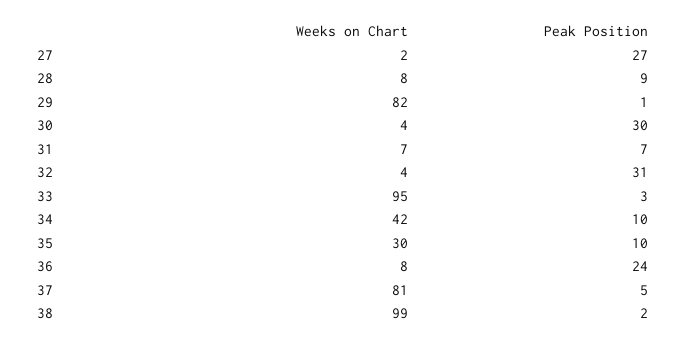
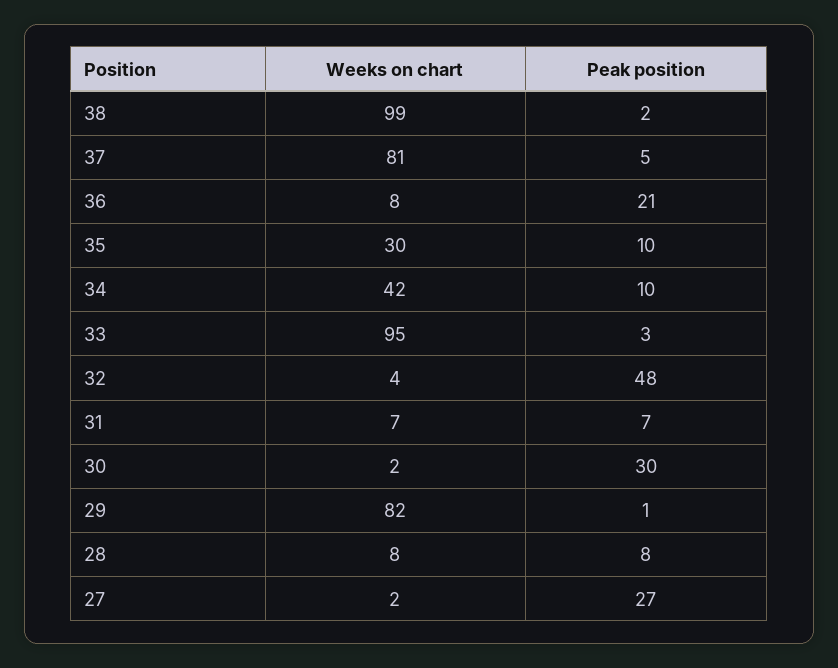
  {
    "Weeks on Chart": {
      "27": 2,
      "28": 8,
      "29": 82,
-     "30": 4,
+     "30": 2,
      "31": 7,
      "32": 4,
      "33": 95,
      "34": 42,
      "35": 30,
      "36": 8,
      "37": 81,
      "38": 99
    },
    "Peak Position": {
      "27": 27,
-     "28": 9,
+     "28": 8,
      "29": 1,
      "30": 30,
      "31": 7,
-     "32": 31,
+     "32": 48,
      "33": 3,
      "34": 10,
      "35": 10,
-     "36": 24,
+     "36": 21,
      "37": 5,
      "38": 2
    }
  }

